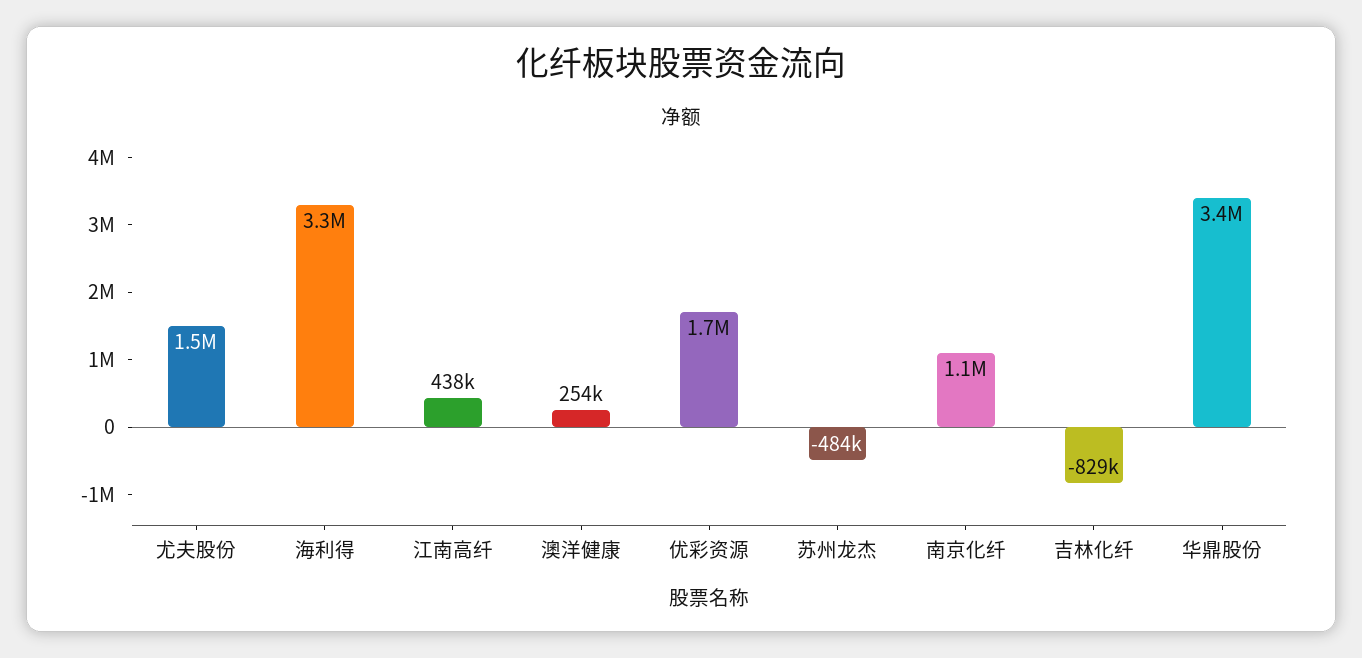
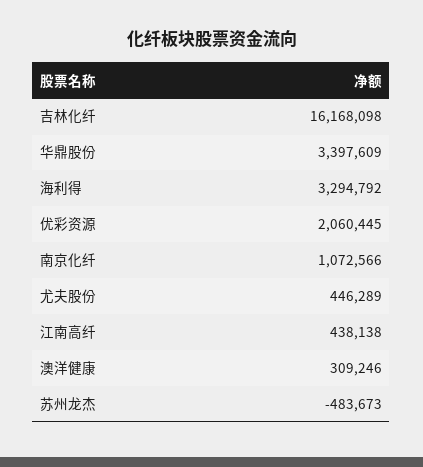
  {
-   "尤夫股份": 1500000,
+   "尤夫股份": 446289,
    "海利得": 3294792,
    "江南高纤": 438138,
-   "澳洋健康": 254000,
+   "澳洋健康": 309246,
-   "优彩资源": 1700000,
+   "优彩资源": 2060445,
    "苏州龙杰": -483673,
    "南京化纤": 1072566,
-   "吉林化纤": -829000,
+   "吉林化纤": 16168098,
    "华鼎股份": 3397609
  }

